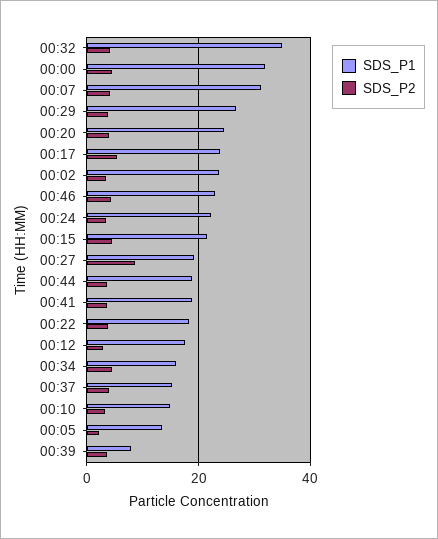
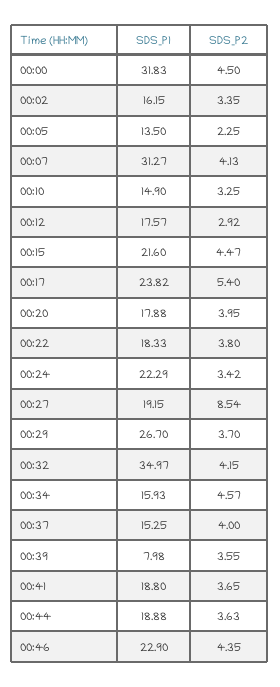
  {
    "SDS_P1": {
      "00:32": 34.97,
      "00:00": 31.83,
      "00:07": 31.27,
      "00:29": 26.7,
-     "00:20": 24,
+     "00:20": 17.88,
      "00:17": 23.82,
-     "00:02": 24,
+     "00:02": 16.15,
      "00:46": 22.9,
      "00:24": 22.29,
      "00:15": 21.6,
      "00:27": 19.15,
      "00:44": 18.88,
      "00:41": 18.8,
      "00:22": 18.33,
      "00:12": 17.57,
      "00:34": 15.93,
      "00:37": 15.25,
      "00:10": 14.9,
      "00:05": 13.5,
      "00:39": 7.98
    },
    "SDS_P2": {
      "00:32": 4.15,
      "00:00": 4.5,
      "00:07": 4.13,
      "00:29": 3.7,
      "00:20": 3.95,
      "00:17": 5.4,
      "00:02": 3.35,
      "00:46": 4.35,
      "00:24": 3.42,
      "00:15": 4.47,
      "00:27": 8.54,
      "00:44": 3.63,
      "00:41": 3.65,
      "00:22": 3.8,
      "00:12": 2.92,
      "00:34": 4.57,
      "00:37": 4,
      "00:10": 3.25,
      "00:05": 2.25,
      "00:39": 3.55
    }
  }

